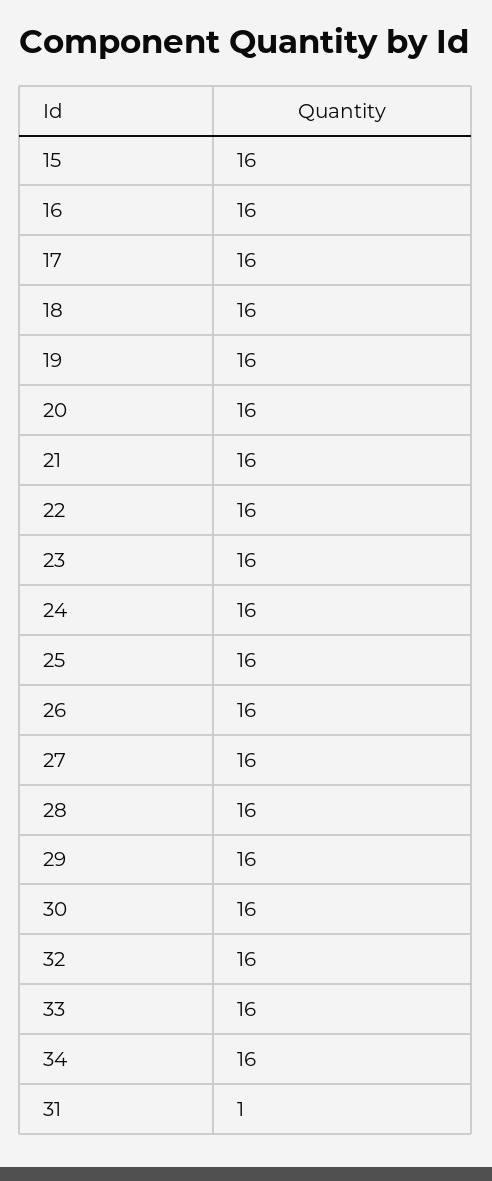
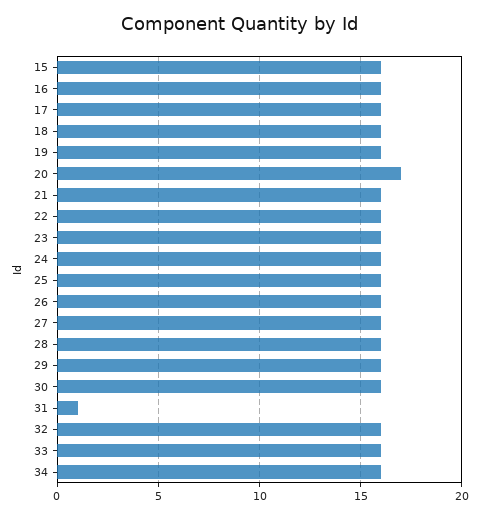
  {
    "15": 16,
    "16": 16,
    "17": 16,
    "18": 16,
    "19": 16,
-   "20": 16,
+   "20": 17,
    "21": 16,
    "22": 16,
    "23": 16,
    "24": 16,
    "25": 16,
    "26": 16,
    "27": 16,
    "28": 16,
    "29": 16,
    "30": 16,
    "32": 16,
    "33": 16,
    "34": 16,
    "31": 1
  }

